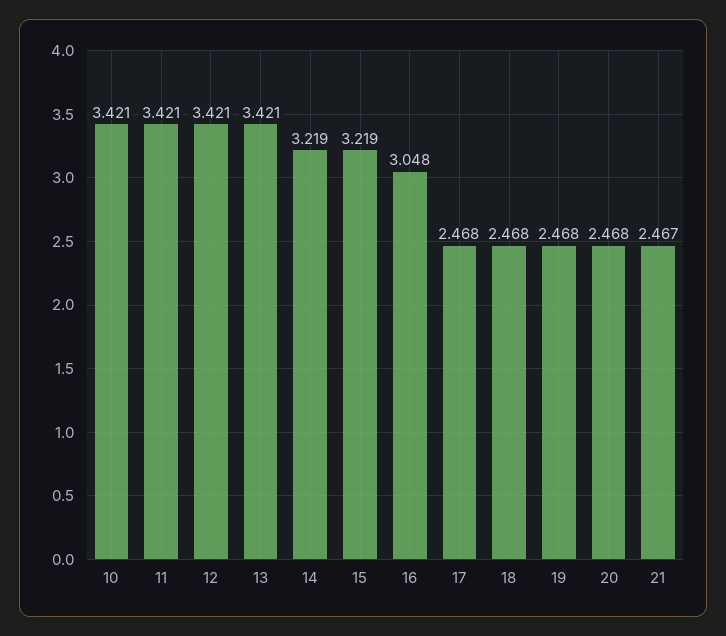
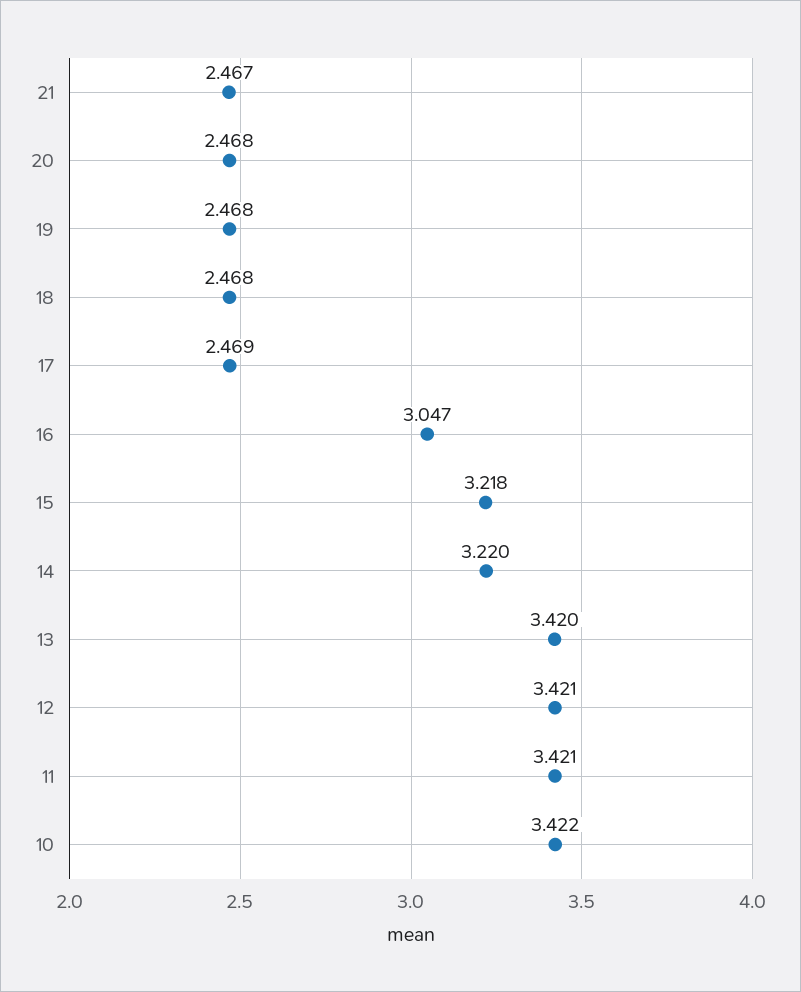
  {
-   "10": 3.421,
+   "10": 3.422,
    "11": 3.421,
    "12": 3.421,
-   "13": 3.421,
+   "13": 3.42,
-   "14": 3.219,
+   "14": 3.22,
-   "15": 3.219,
+   "15": 3.218,
-   "16": 3.048,
+   "16": 3.047,
-   "17": 2.468,
+   "17": 2.469,
    "18": 2.468,
    "19": 2.468,
    "20": 2.468,
    "21": 2.467
  }

